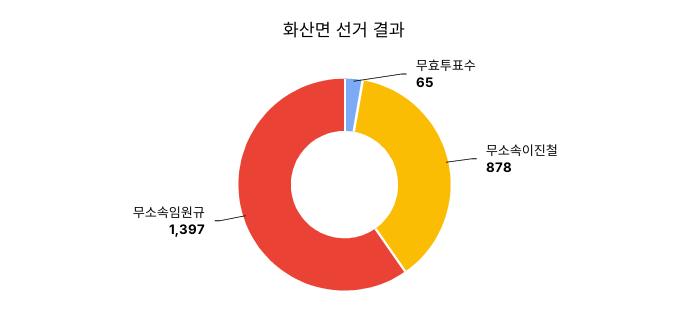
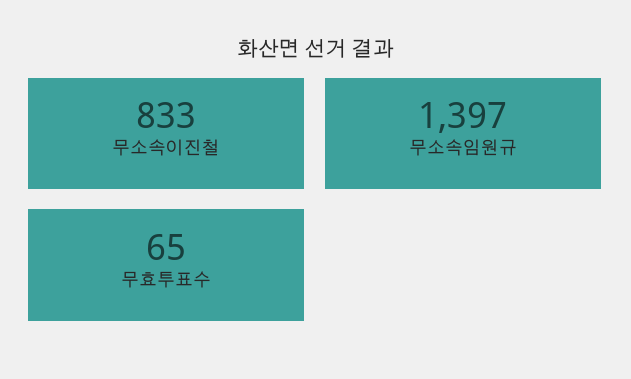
  {
    "무효투표수": 65,
-   "무소속이진철": 878,
+   "무소속이진철": 833,
    "무소속임원규": 1397
  }

